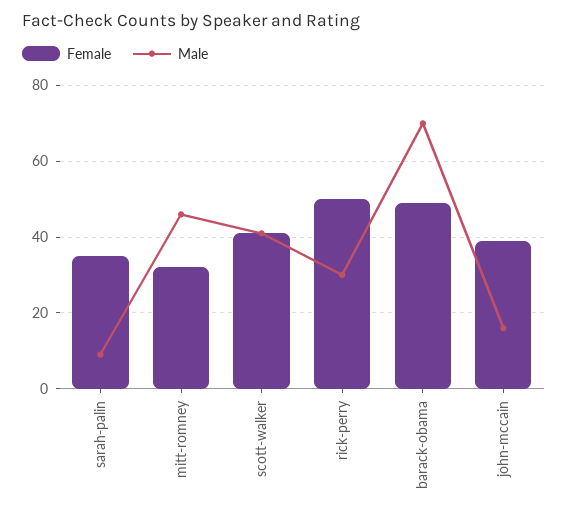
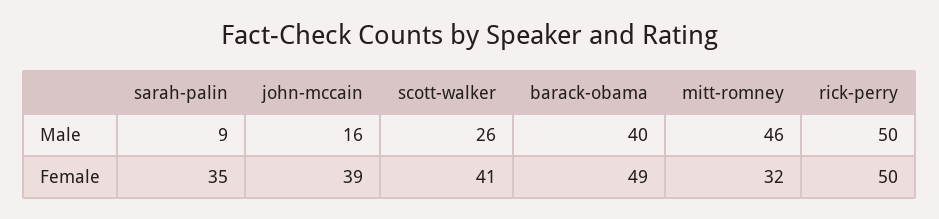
  {
    "Female": {
      "sarah-palin": 35,
      "mitt-romney": 32,
      "scott-walker": 41,
      "rick-perry": 50,
      "barack-obama": 49,
      "john-mccain": 39
    },
    "Male": {
      "sarah-palin": 9,
      "mitt-romney": 46,
-     "scott-walker": 40,
+     "scott-walker": 26,
-     "rick-perry": 30,
+     "rick-perry": 50,
-     "barack-obama": 70,
+     "barack-obama": 40,
      "john-mccain": 16
    }
  }

